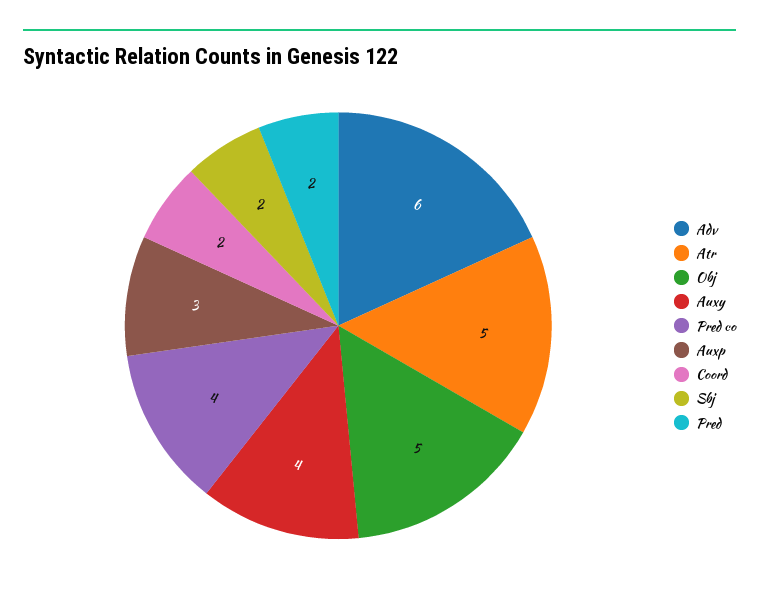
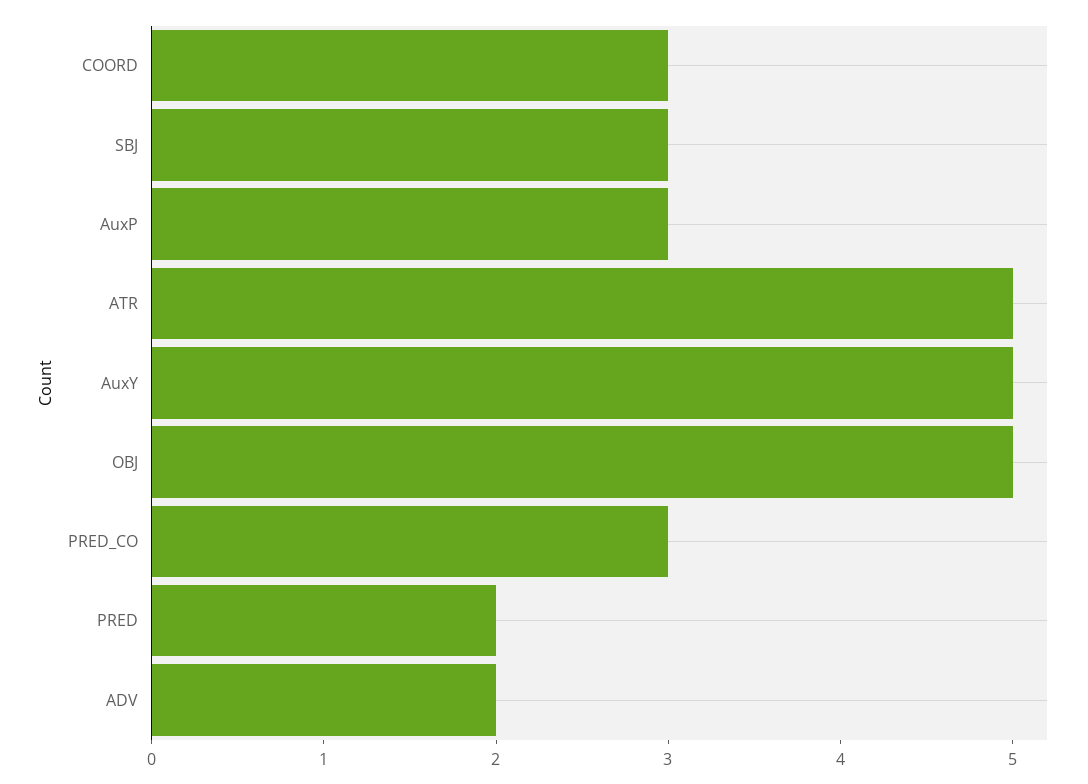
  {
-   "Adv": 6,
+   "Adv": 2,
    "Atr": 5,
    "Obj": 5,
-   "Auxy": 4,
+   "Auxy": 5,
-   "Pred co": 4,
+   "Pred co": 3,
    "Auxp": 3,
-   "Coord": 2,
+   "Coord": 3,
-   "Sbj": 2,
+   "Sbj": 3,
    "Pred": 2
  }

